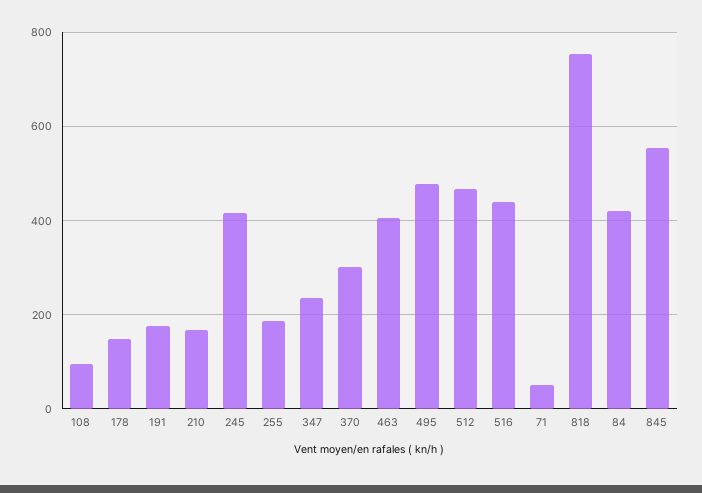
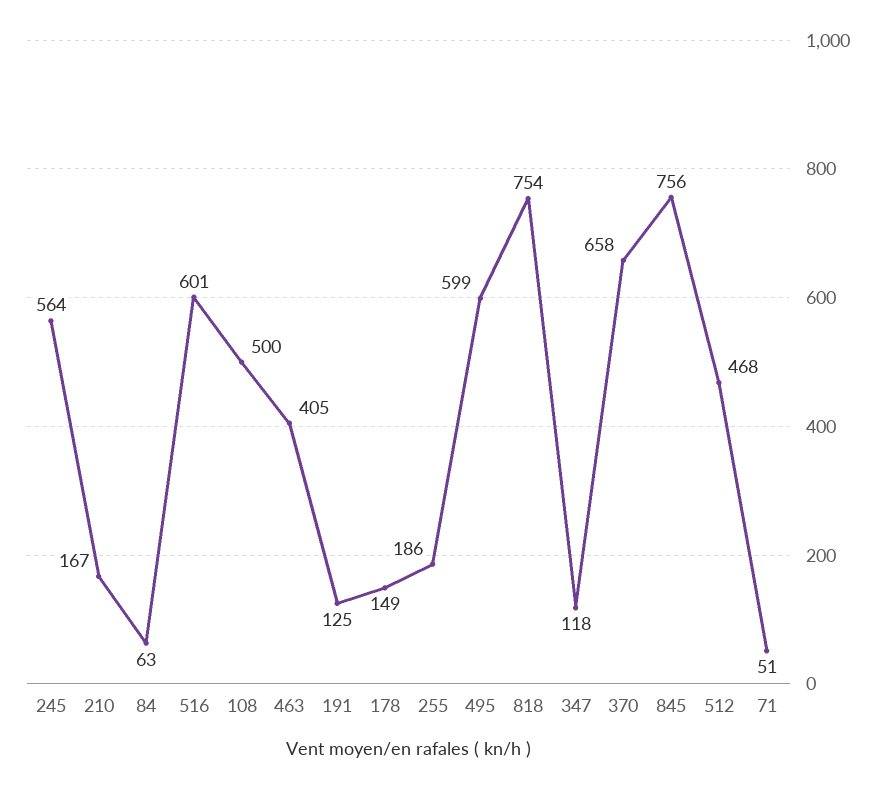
  {
-   "108": 100,
+   "108": 500,
    "178": 149,
-   "191": 180,
+   "191": 125,
    "210": 167,
-   "245": 420,
+   "245": 564,
    "255": 186,
-   "347": 240,
+   "347": 118,
-   "370": 300,
+   "370": 658,
    "463": 405,
-   "495": 480,
+   "495": 599,
    "512": 468,
-   "516": 440,
+   "516": 601,
    "71": 51,
    "818": 754,
-   "84": 420,
+   "84": 63,
-   "845": 560
+   "845": 756
  }

